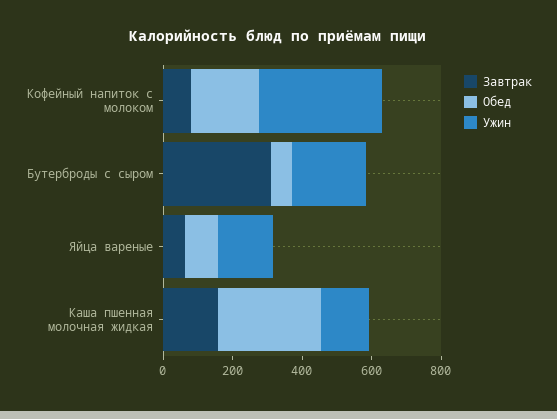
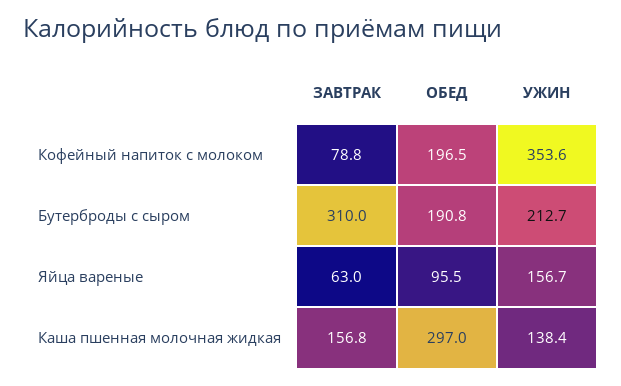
  {
    "Завтрак": {
      "Кофейный напиток с молоком": 78.8,
      "Бутерброды с сыром": 310,
      "Яйца вареные": 63,
      "Каша пшенная молочная жидкая": 156.8
    },
    "Обед": {
      "Кофейный напиток с молоком": 196.5,
-     "Бутерброды с сыром": 50,
+     "Бутерброды с сыром": 190.8,
      "Яйца вареные": 95.5,
      "Каша пшенная молочная жидкая": 297
    },
    "Ужин": {
      "Кофейный напиток с молоком": 353.6,
      "Бутерброды с сыром": 212.7,
      "Яйца вареные": 156.7,
      "Каша пшенная молочная жидкая": 138.4
    }
  }

